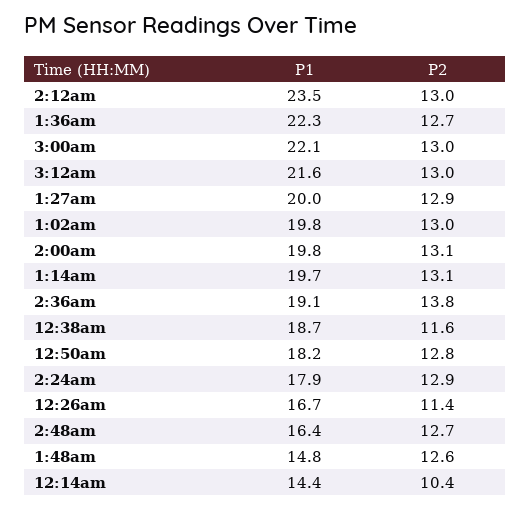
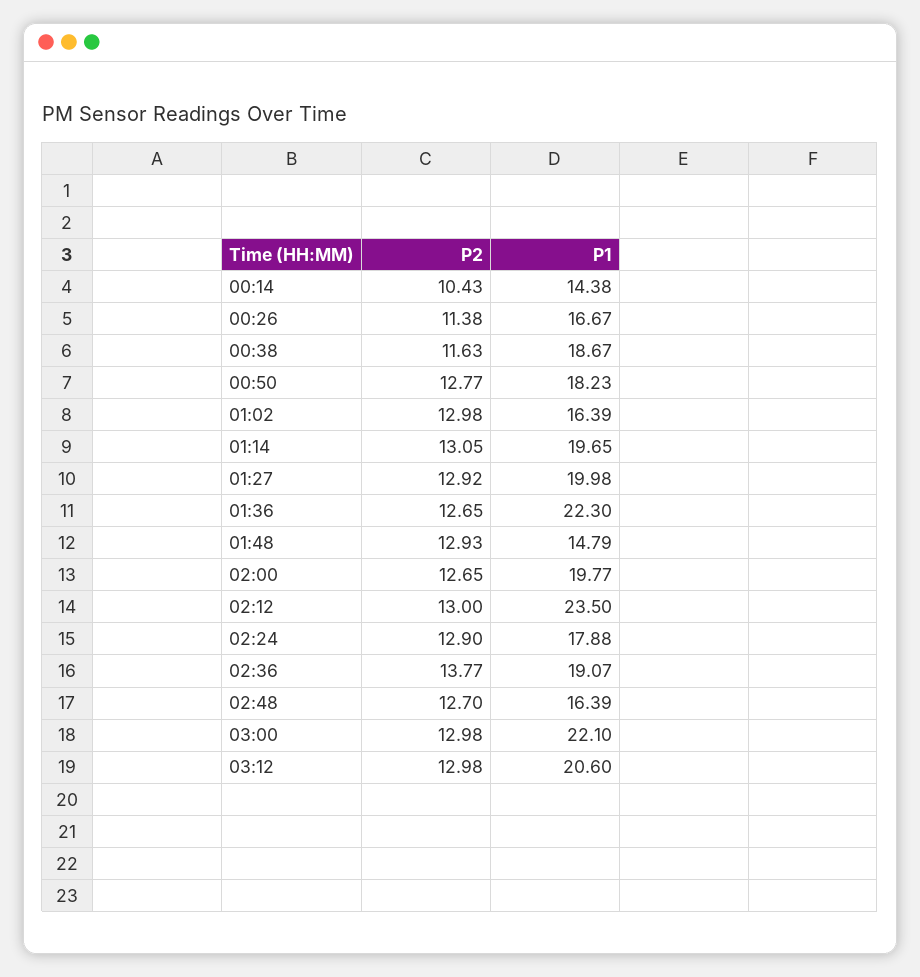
  {
    "P1": {
      "2:12am": 23.5,
      "1:36am": 22.3,
      "3:00am": 22.1,
-     "3:12am": 21.6,
+     "3:12am": 20.6,
      "1:27am": 19.98,
-     "1:02am": 19.8,
+     "1:02am": 16.39,
      "2:00am": 19.77,
      "1:14am": 19.65,
      "2:36am": 19.07,
      "12:38am": 18.67,
      "12:50am": 18.23,
      "2:24am": 17.88,
      "12:26am": 16.67,
      "2:48am": 16.39,
      "1:48am": 14.79,
      "12:14am": 14.38
    },
    "P2": {
      "2:12am": 13,
      "1:36am": 12.65,
      "3:00am": 12.98,
      "3:12am": 12.98,
      "1:27am": 12.92,
      "1:02am": 12.98,
-     "2:00am": 13.1,
+     "2:00am": 12.65,
      "1:14am": 13.05,
      "2:36am": 13.77,
      "12:38am": 11.63,
      "12:50am": 12.77,
      "2:24am": 12.9,
      "12:26am": 11.38,
      "2:48am": 12.7,
-     "1:48am": 12.6,
+     "1:48am": 12.93,
      "12:14am": 10.43
    }
  }

